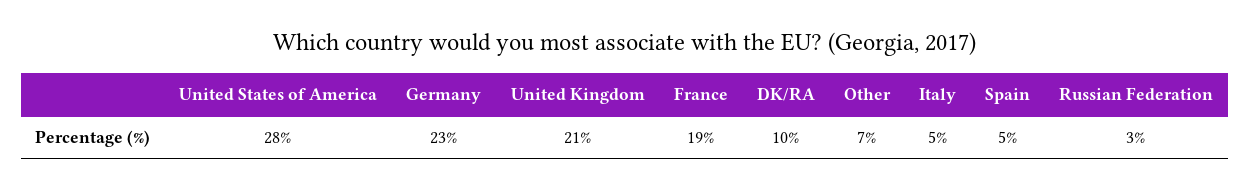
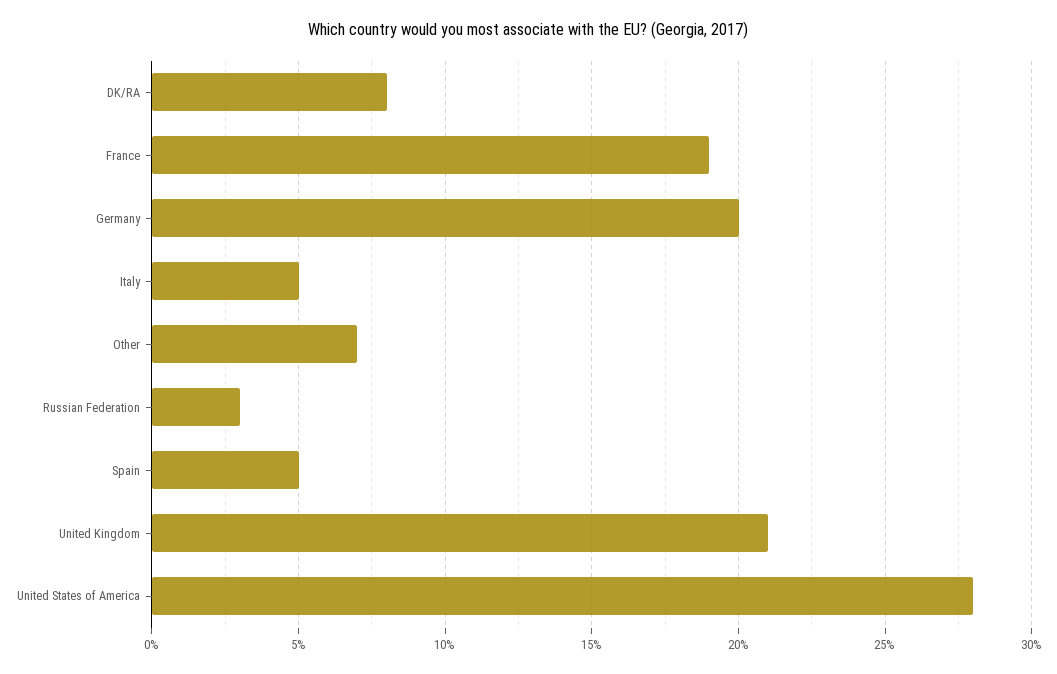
  {
    "United States of America": 28,
-   "Germany": 23,
+   "Germany": 20,
    "United Kingdom": 21,
    "France": 19,
-   "DK/RA": 10,
+   "DK/RA": 8,
    "Other": 7,
    "Italy": 5,
    "Spain": 5,
    "Russian Federation": 3
  }

